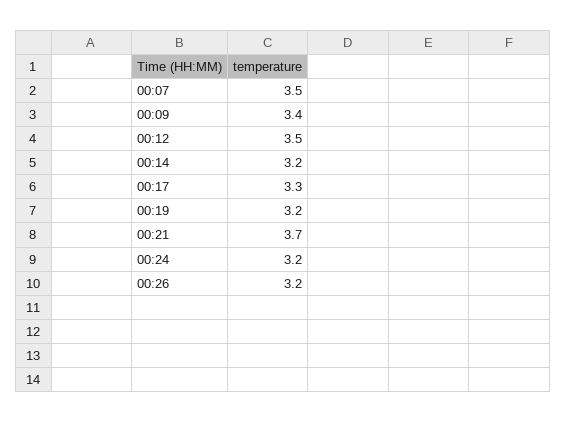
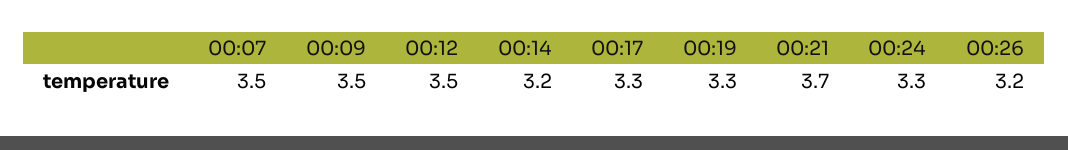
  {
    "00:07": 3.5,
-   "00:09": 3.4,
+   "00:09": 3.5,
    "00:12": 3.5,
    "00:14": 3.2,
    "00:17": 3.3,
-   "00:19": 3.2,
+   "00:19": 3.3,
    "00:21": 3.7,
-   "00:24": 3.2,
+   "00:24": 3.3,
    "00:26": 3.2
  }

